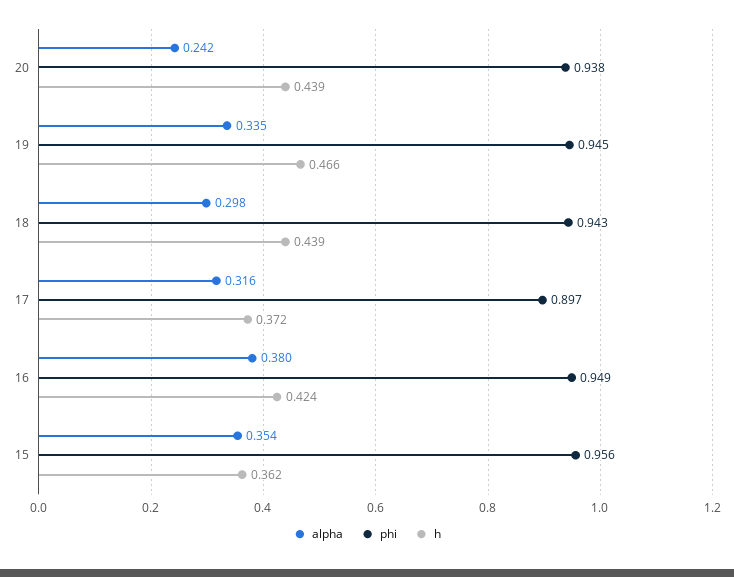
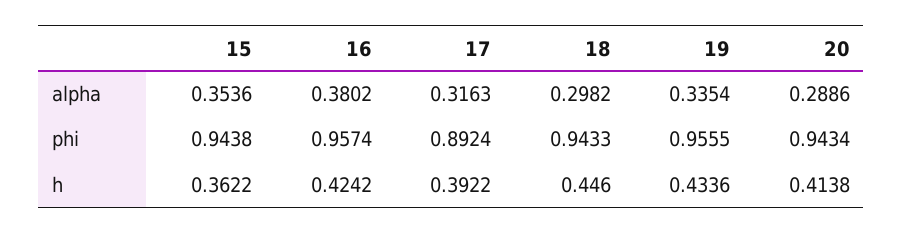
  {
    "alpha": {
-     "20": 0.242,
+     "20": 0.2886,
      "19": 0.3354,
      "18": 0.2982,
      "17": 0.3163,
      "16": 0.3802,
      "15": 0.3536
    },
    "phi": {
-     "20": 0.938,
+     "20": 0.9434,
-     "19": 0.945,
+     "19": 0.9555,
      "18": 0.9433,
-     "17": 0.897,
+     "17": 0.8924,
-     "16": 0.949,
+     "16": 0.9574,
-     "15": 0.956
+     "15": 0.9438
    },
    "h": {
-     "20": 0.439,
+     "20": 0.4138,
-     "19": 0.466,
+     "19": 0.4336,
-     "18": 0.439,
+     "18": 0.446,
-     "17": 0.372,
+     "17": 0.3922,
      "16": 0.4242,
      "15": 0.3622
    }
  }

